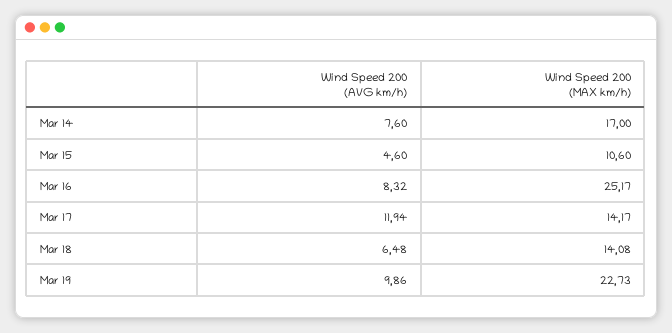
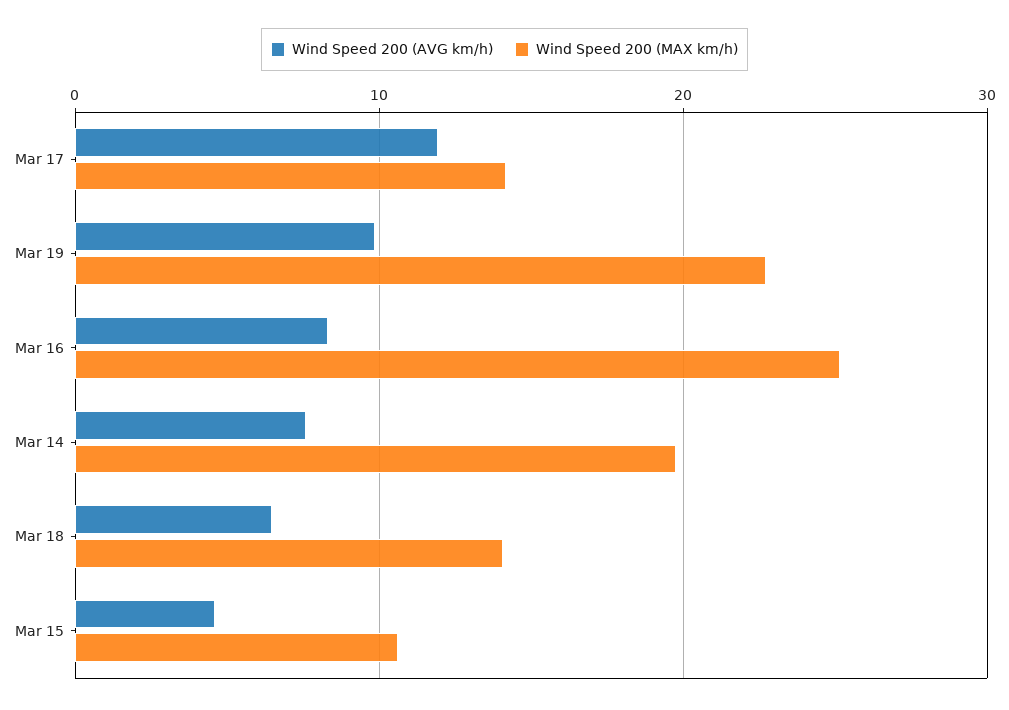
  {
    "Wind Speed 200 (AVG km/h)": {
      "Mar 14": 7.6,
      "Mar 15": 4.6,
      "Mar 16": 8.32,
      "Mar 17": 11.94,
      "Mar 18": 6.48,
      "Mar 19": 9.86
    },
    "Wind Speed 200 (MAX km/h)": {
-     "Mar 14": 17,
+     "Mar 14": 20,
      "Mar 15": 10.6,
      "Mar 16": 25.17,
      "Mar 17": 14.17,
      "Mar 18": 14.08,
      "Mar 19": 22.73
    }
  }

